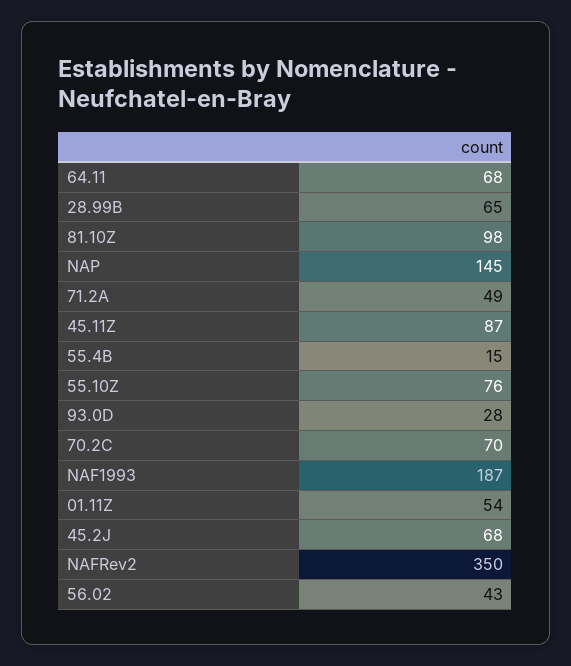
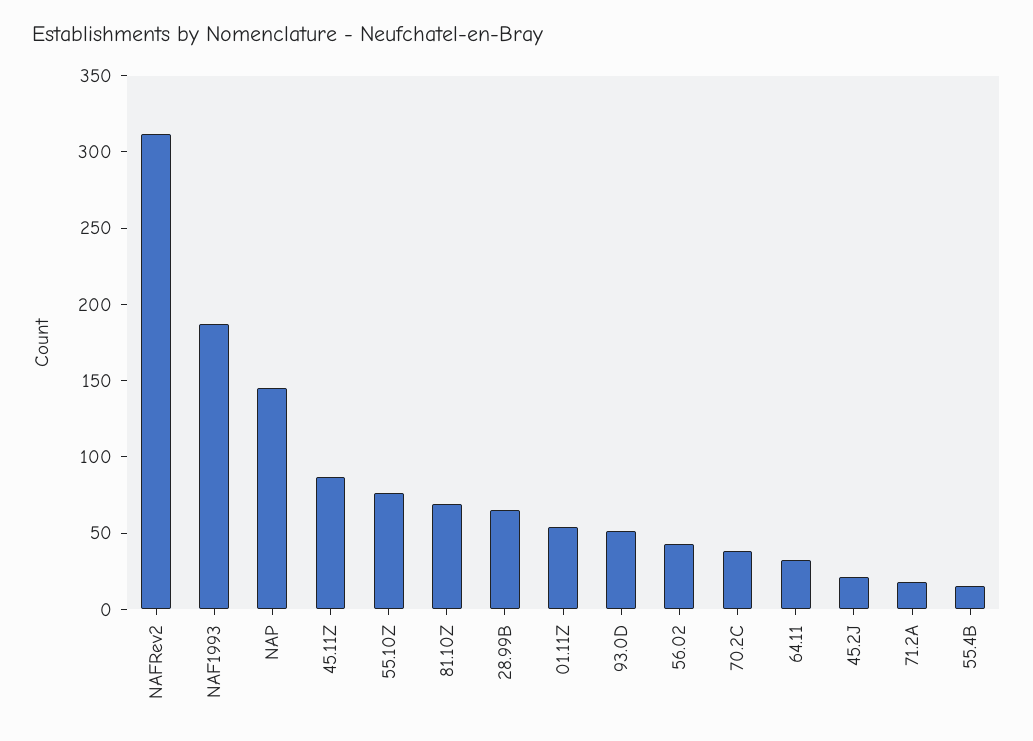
  {
-   "64.11": 68,
+   "64.11": 30,
    "28.99B": 65,
-   "81.10Z": 98,
+   "81.10Z": 70,
    "NAP": 145,
-   "71.2A": 49,
+   "71.2A": 20,
    "45.11Z": 87,
    "55.4B": 15,
    "55.10Z": 76,
-   "93.0D": 28,
+   "93.0D": 50,
-   "70.2C": 70,
+   "70.2C": 40,
    "NAF1993": 187,
    "01.11Z": 54,
-   "45.2J": 68,
+   "45.2J": 20,
-   "NAFRev2": 350,
+   "NAFRev2": 310,
    "56.02": 43
  }

